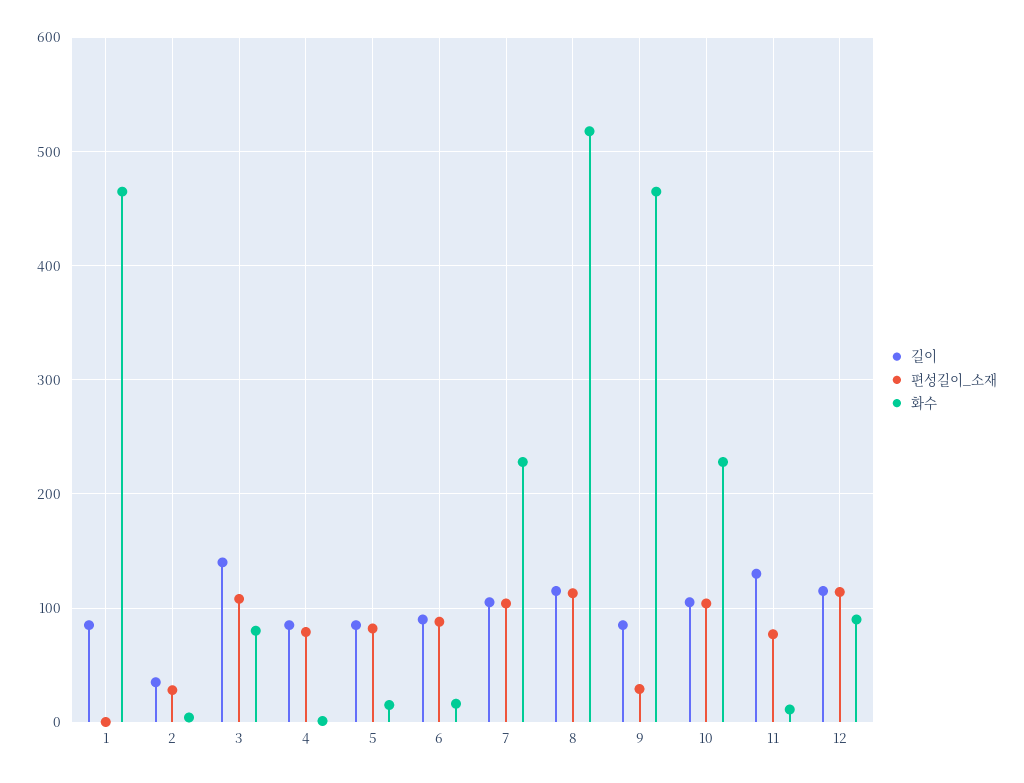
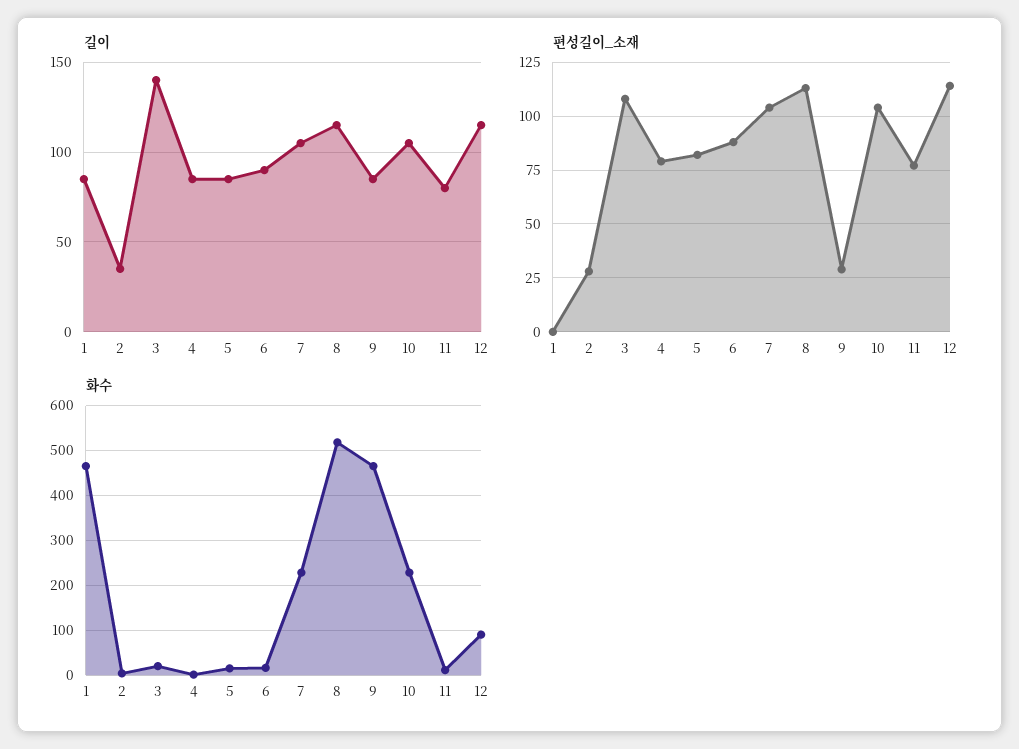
  {
    "길이": {
      "1": 85,
      "2": 35,
      "3": 140,
      "4": 85,
      "5": 85,
      "6": 90,
      "7": 105,
      "8": 115,
      "9": 85,
      "10": 105,
-     "11": 130,
+     "11": 80,
      "12": 115
    },
    "편성길이_소재": {
      "1": 0,
      "2": 30,
      "3": 110,
      "4": 80,
      "5": 80,
      "6": 90,
      "7": 105,
      "8": 115,
      "9": 30,
      "10": 105,
      "11": 75,
      "12": 115
    },
    "화수": {
      "1": 470,
      "2": 0,
-     "3": 80,
+     "3": 20,
      "4": 0,
      "5": 20,
      "6": 20,
      "7": 230,
      "8": 520,
      "9": 470,
      "10": 230,
      "11": 10,
      "12": 90
    }
  }

